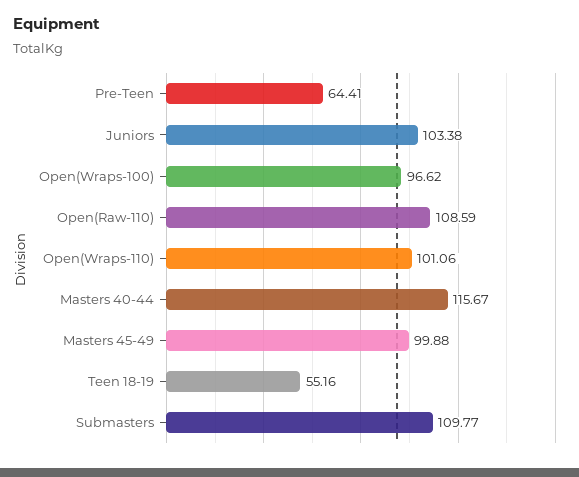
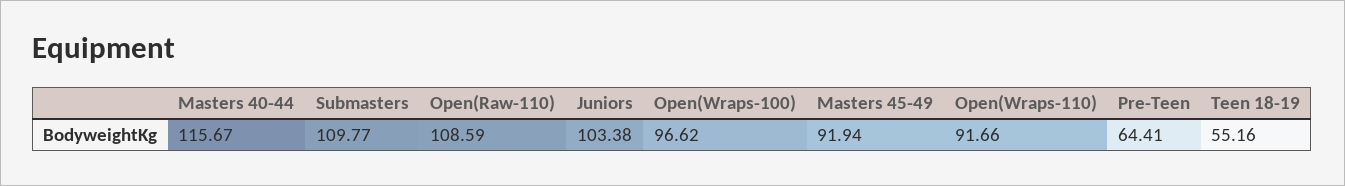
  {
    "Pre-Teen": 64.41,
    "Juniors": 103.38,
    "Open(Wraps-100)": 96.62,
    "Open(Raw-110)": 108.59,
-   "Open(Wraps-110)": 101.06,
+   "Open(Wraps-110)": 91.66,
    "Masters 40-44": 115.67,
-   "Masters 45-49": 99.88,
+   "Masters 45-49": 91.94,
    "Teen 18-19": 55.16,
    "Submasters": 109.77
  }

